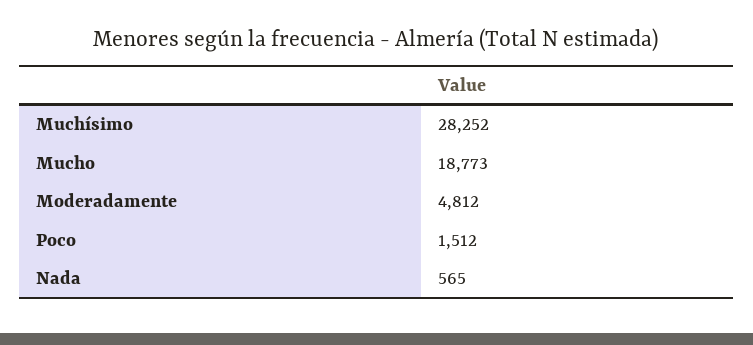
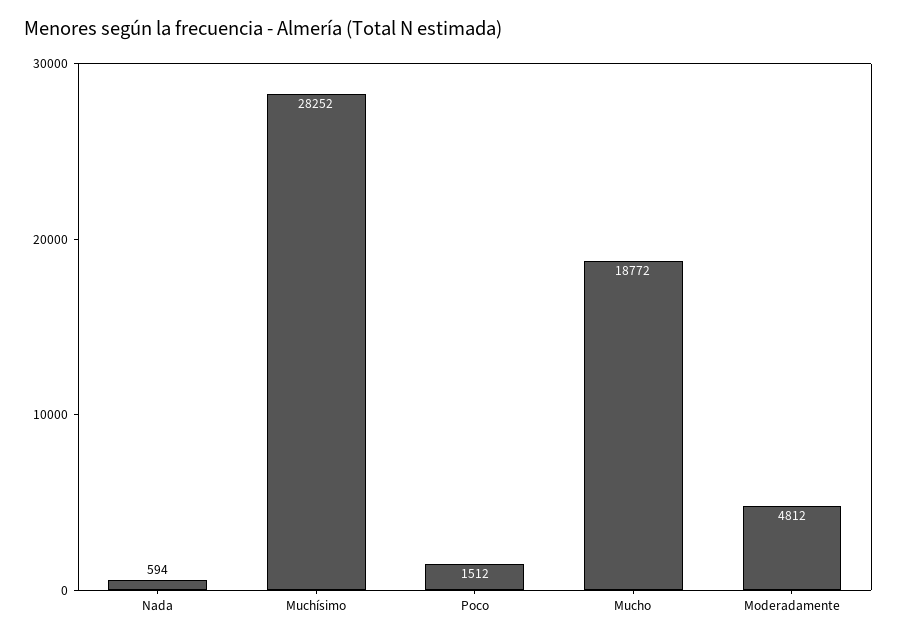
  {
    "Muchísimo": 28252,
-   "Mucho": 18773,
+   "Mucho": 18772,
    "Moderadamente": 4812,
    "Poco": 1512,
-   "Nada": 565
+   "Nada": 594
  }

